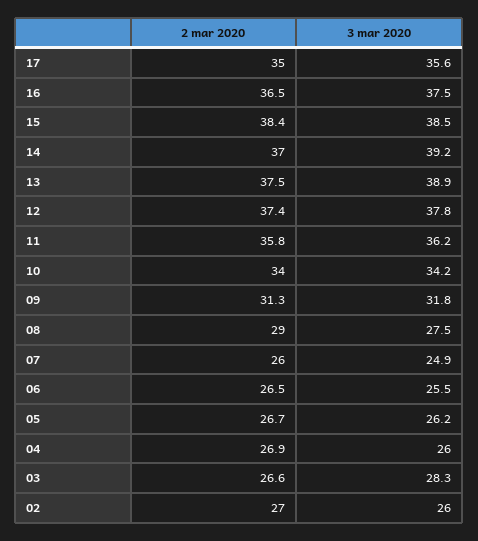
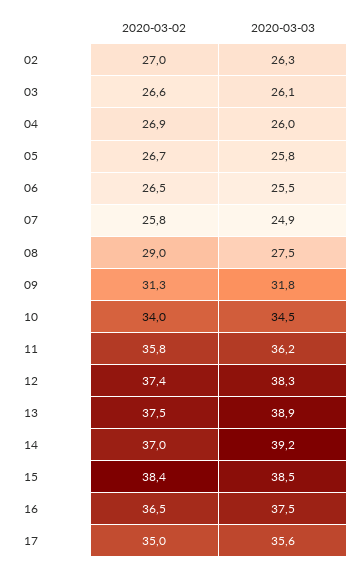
  {
    "2 mar 2020": {
      "17": 35,
      "16": 36.5,
      "15": 38.4,
      "14": 37,
      "13": 37.5,
      "12": 37.4,
      "11": 35.8,
      "10": 34,
      "09": 31.3,
      "08": 29,
-     "07": 26,
+     "07": 25.8,
      "06": 26.5,
      "05": 26.7,
      "04": 26.9,
      "03": 26.6,
      "02": 27
    },
    "3 mar 2020": {
      "17": 35.6,
      "16": 37.5,
      "15": 38.5,
      "14": 39.2,
      "13": 38.9,
-     "12": 37.8,
+     "12": 38.3,
      "11": 36.2,
-     "10": 34.2,
+     "10": 34.5,
      "09": 31.8,
      "08": 27.5,
      "07": 24.9,
      "06": 25.5,
-     "05": 26.2,
+     "05": 25.8,
      "04": 26,
-     "03": 28.3,
+     "03": 26.1,
-     "02": 26
+     "02": 26.3
    }
  }

